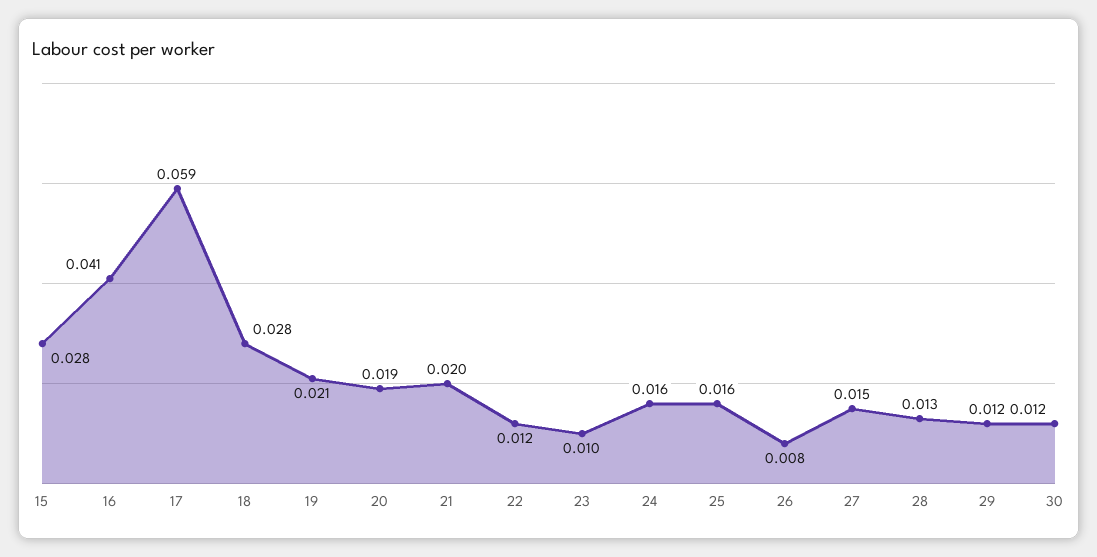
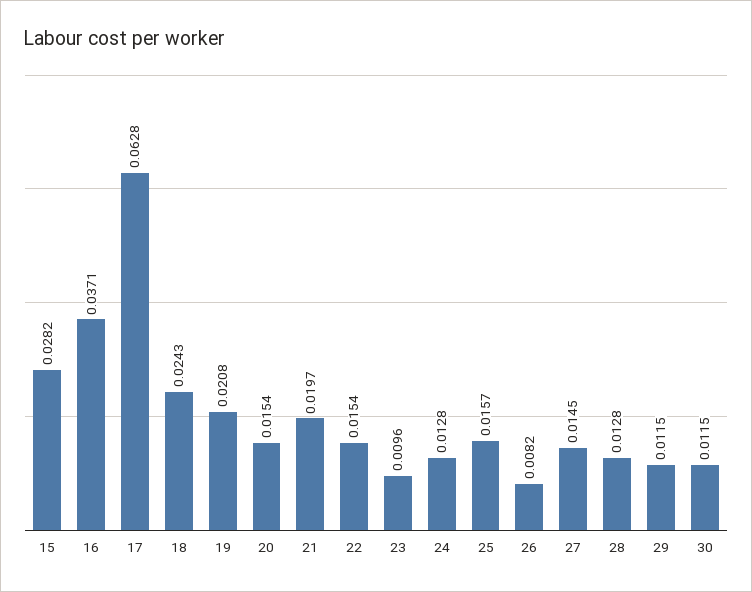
  {
    "15": 0.0282,
-   "16": 0.041,
+   "16": 0.0371,
-   "17": 0.059,
+   "17": 0.0628,
-   "18": 0.028,
+   "18": 0.0243,
    "19": 0.0208,
-   "20": 0.019,
+   "20": 0.0154,
    "21": 0.0197,
-   "22": 0.012,
+   "22": 0.0154,
    "23": 0.0096,
-   "24": 0.016,
+   "24": 0.0128,
    "25": 0.0157,
    "26": 0.0082,
    "27": 0.0145,
    "28": 0.0128,
    "29": 0.0115,
    "30": 0.0115
  }

